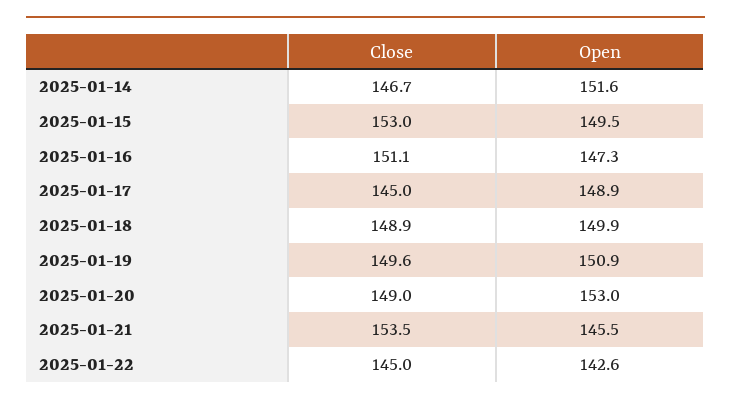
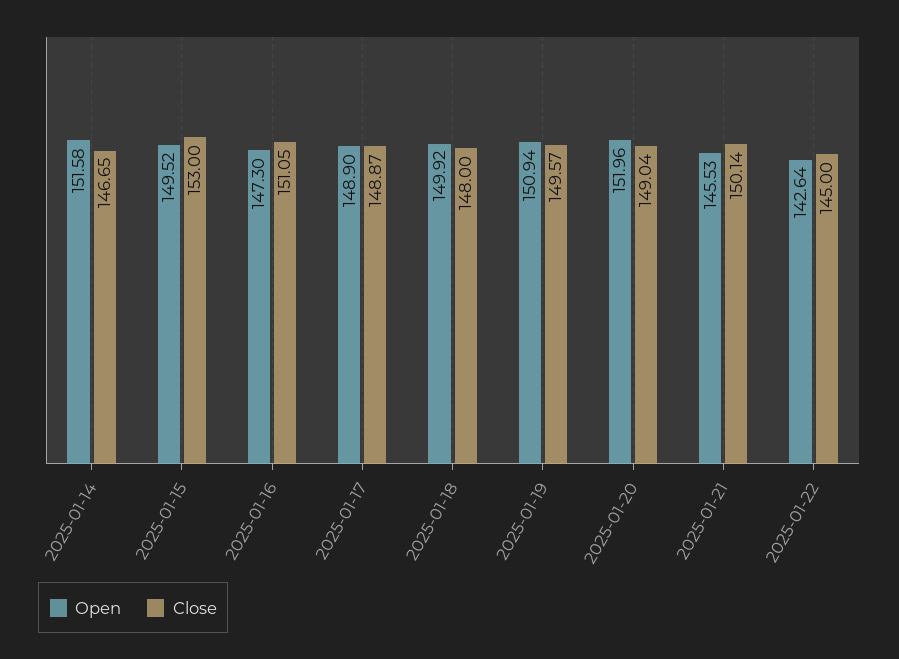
  {
    "Close": {
      "2025-01-14": 146.65,
      "2025-01-15": 153,
      "2025-01-16": 151.05,
-     "2025-01-17": 145,
+     "2025-01-17": 148.87,
-     "2025-01-18": 148.9,
+     "2025-01-18": 148,
      "2025-01-19": 149.57,
      "2025-01-20": 149.04,
-     "2025-01-21": 153.5,
+     "2025-01-21": 150.14,
      "2025-01-22": 145
    },
    "Open": {
      "2025-01-14": 151.58,
      "2025-01-15": 149.52,
      "2025-01-16": 147.3,
      "2025-01-17": 148.9,
      "2025-01-18": 149.92,
      "2025-01-19": 150.94,
-     "2025-01-20": 153,
+     "2025-01-20": 151.96,
      "2025-01-21": 145.53,
      "2025-01-22": 142.64
    }
  }

